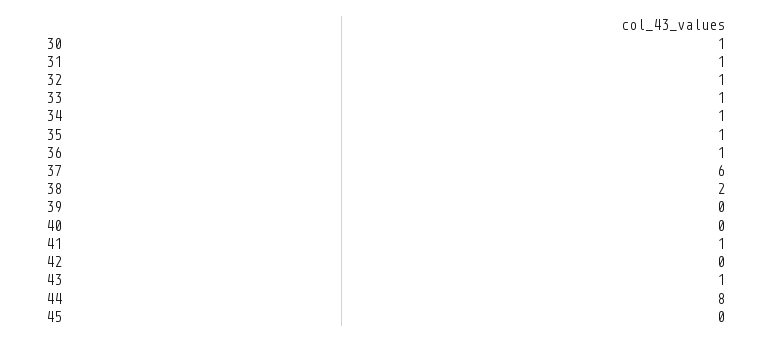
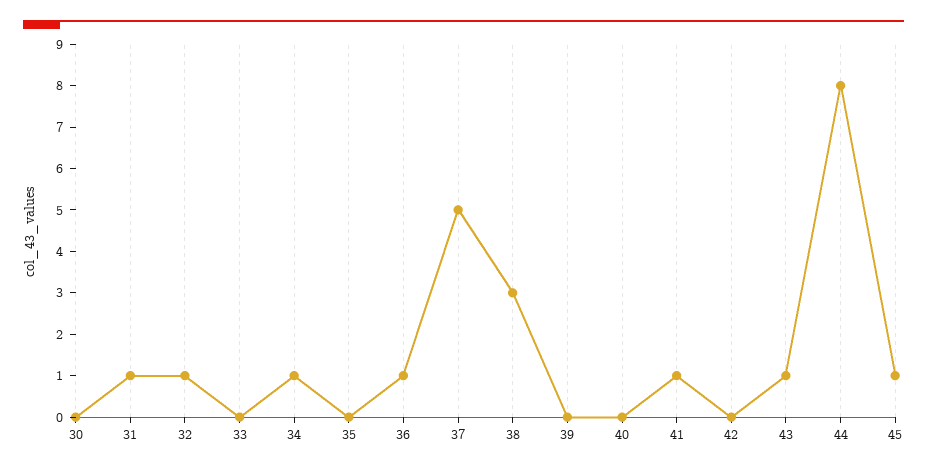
  {
-   "30": 1,
+   "30": 0,
    "31": 1,
    "32": 1,
-   "33": 1,
+   "33": 0,
    "34": 1,
-   "35": 1,
+   "35": 0,
    "36": 1,
-   "37": 6,
+   "37": 5,
-   "38": 2,
+   "38": 3,
    "39": 0,
    "40": 0,
    "41": 1,
    "42": 0,
    "43": 1,
    "44": 8,
-   "45": 0
+   "45": 1
  }

